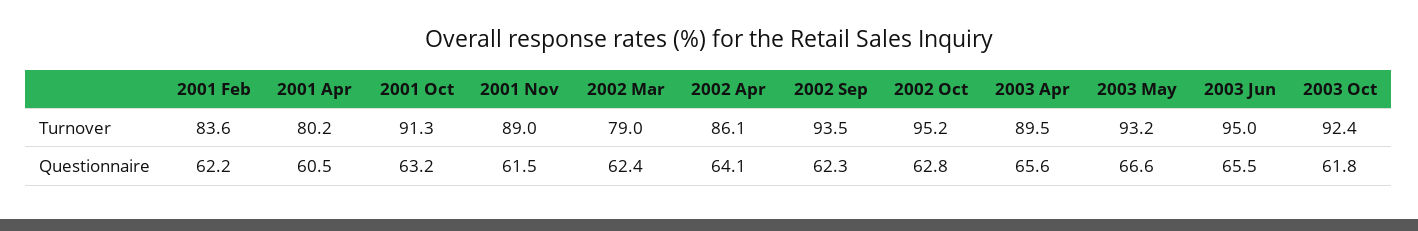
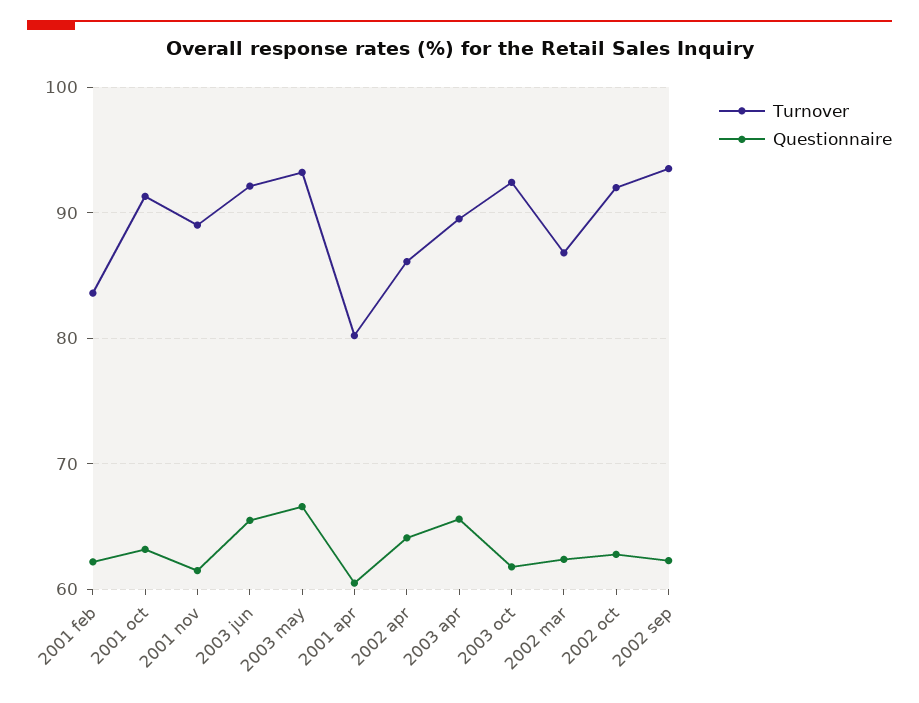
  {
    "Turnover": {
      "2001 Feb": 83.6,
      "2001 Apr": 80.2,
      "2001 Oct": 91.3,
      "2001 Nov": 89,
-     "2002 Mar": 79,
+     "2002 Mar": 87,
      "2002 Apr": 86.1,
      "2002 Sep": 93.5,
-     "2002 Oct": 95.2,
+     "2002 Oct": 92,
      "2003 Apr": 89.5,
      "2003 May": 93.2,
-     "2003 Jun": 95,
+     "2003 Jun": 92,
      "2003 Oct": 92.4
    },
    "Questionnaire": {
      "2001 Feb": 62.2,
      "2001 Apr": 60.5,
      "2001 Oct": 63.2,
      "2001 Nov": 61.5,
      "2002 Mar": 62.4,
      "2002 Apr": 64.1,
      "2002 Sep": 62.3,
      "2002 Oct": 62.8,
      "2003 Apr": 65.6,
      "2003 May": 66.6,
      "2003 Jun": 65.5,
      "2003 Oct": 61.8
    }
  }

